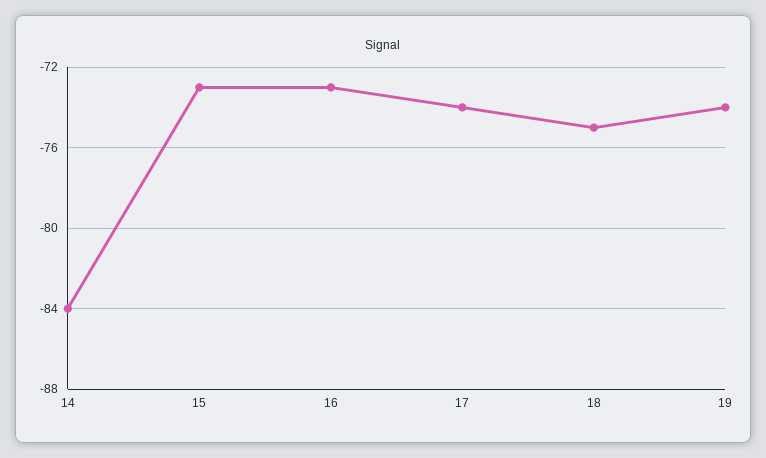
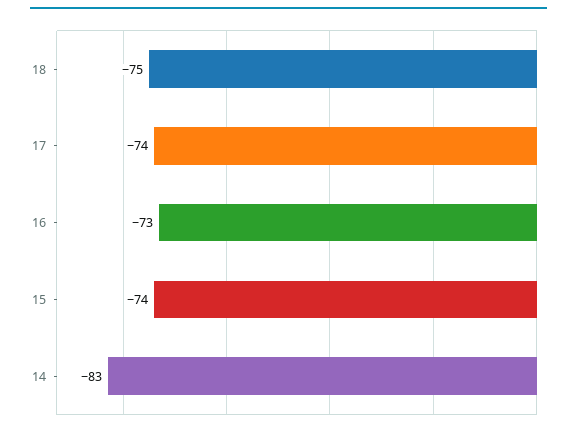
  {
-   "14": -84,
+   "14": -83,
-   "15": -73,
+   "15": -74,
    "16": -73,
    "17": -74,
-   "18": -75,
+   "18": -75
-   "19": -74
  }

